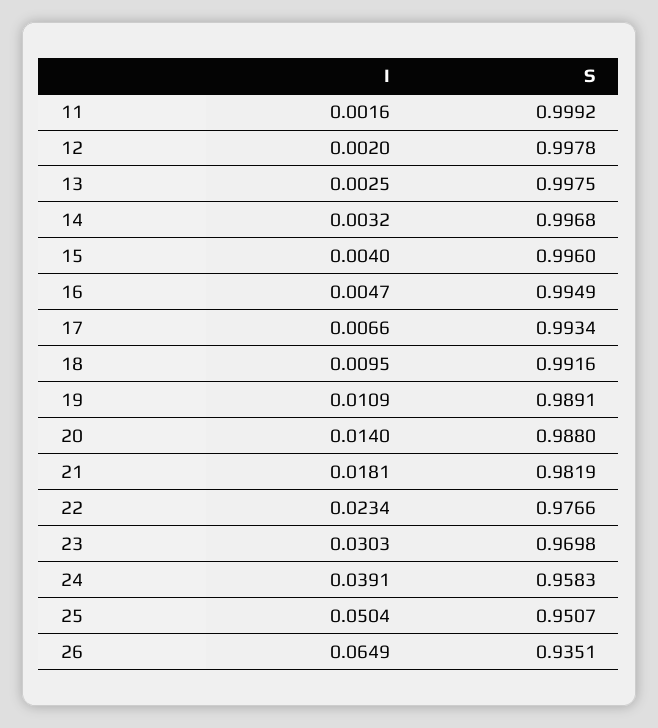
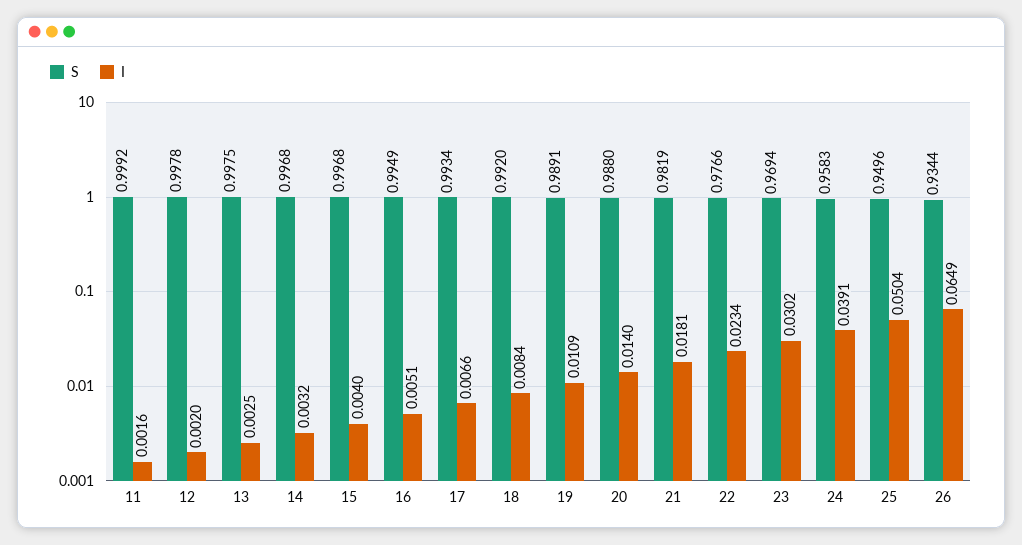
  {
    "I": {
      "11": 0.0016,
      "12": 0.002,
      "13": 0.0025,
      "14": 0.0032,
      "15": 0.004,
-     "16": 0.0047,
+     "16": 0.0051,
      "17": 0.0066,
-     "18": 0.0095,
+     "18": 0.0084,
      "19": 0.0109,
      "20": 0.014,
      "21": 0.0181,
      "22": 0.0234,
-     "23": 0.0303,
+     "23": 0.0302,
      "24": 0.0391,
      "25": 0.0504,
      "26": 0.0649
    },
    "S": {
      "11": 0.9992,
      "12": 0.9978,
      "13": 0.9975,
      "14": 0.9968,
-     "15": 0.996,
+     "15": 0.9968,
      "16": 0.9949,
      "17": 0.9934,
-     "18": 0.9916,
+     "18": 0.992,
      "19": 0.9891,
      "20": 0.988,
      "21": 0.9819,
      "22": 0.9766,
-     "23": 0.9698,
+     "23": 0.9694,
      "24": 0.9583,
-     "25": 0.9507,
+     "25": 0.9496,
-     "26": 0.9351
+     "26": 0.9344
    }
  }

